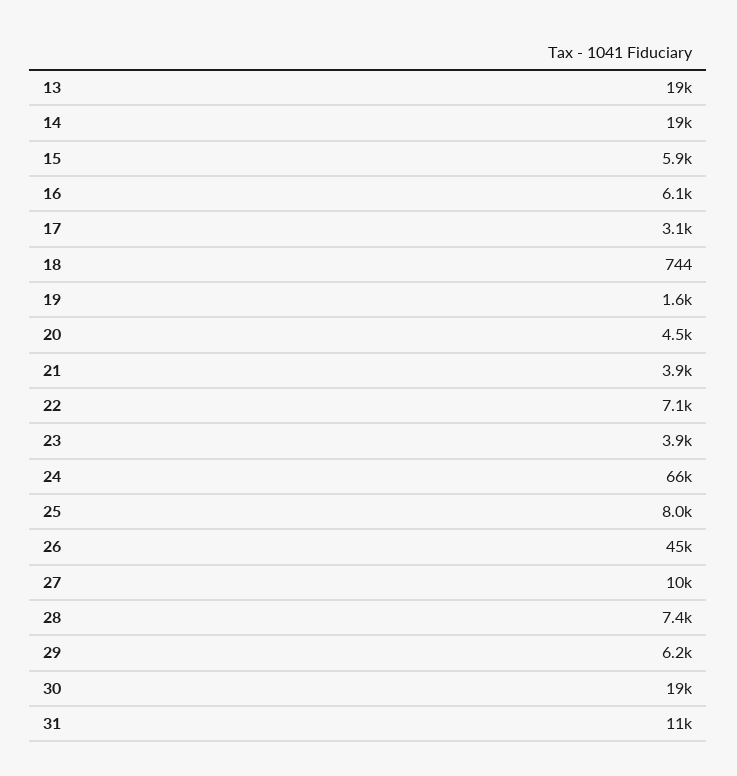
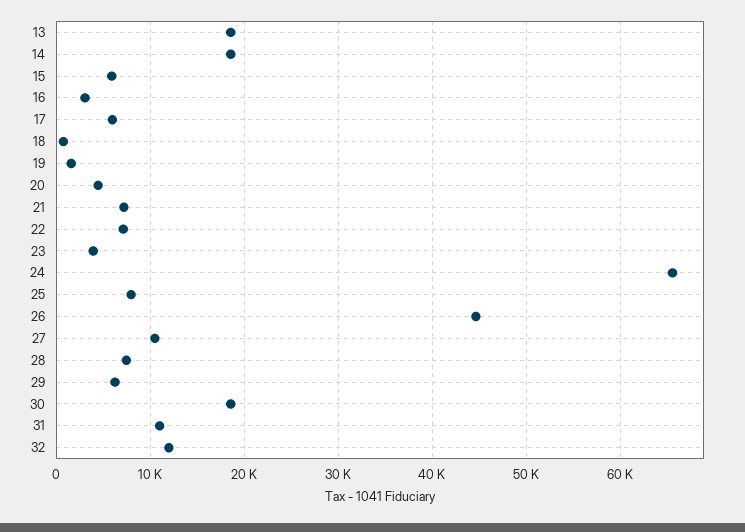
  {
    "13": 19000,
    "14": 19000,
    "15": 5900,
-   "16": 6100,
+   "16": 3000,
-   "17": 3100,
+   "17": 6000,
    "18": 744,
    "19": 1600,
    "20": 4500,
-   "21": 3900,
+   "21": 7000,
    "22": 7100,
    "23": 3900,
    "24": 66000,
    "25": 8000,
    "26": 45000,
    "27": 10000,
    "28": 7400,
    "29": 6200,
    "30": 19000,
-   "31": 11000
+   "31": 11000,
+   "32": 12000
  }

